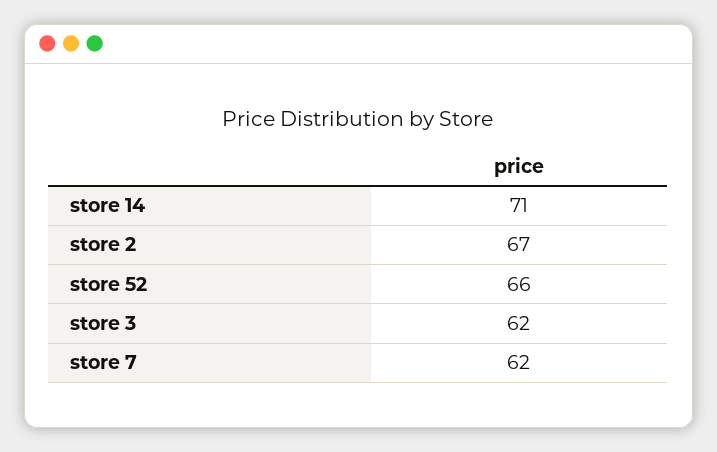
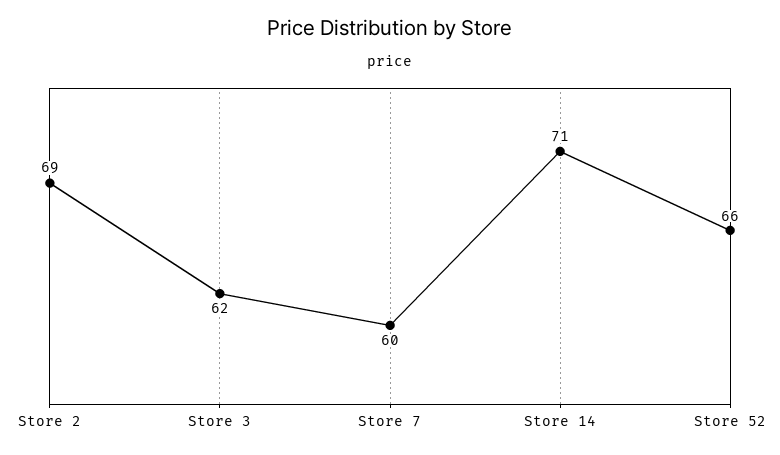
  {
    "store 14": 71,
-   "store 2": 67,
+   "store 2": 69,
    "store 52": 66,
    "store 3": 62,
-   "store 7": 62
+   "store 7": 60
  }

